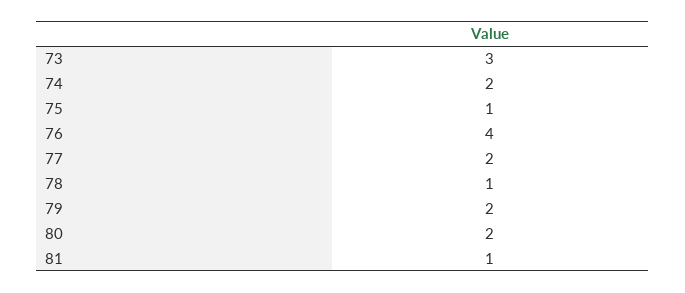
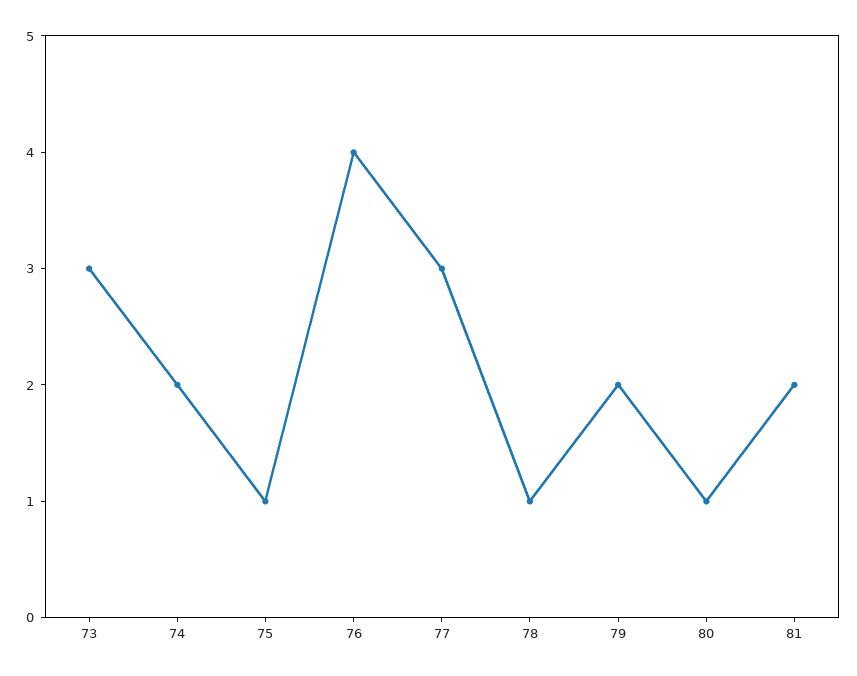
  {
    "73": 3,
    "74": 2,
    "75": 1,
    "76": 4,
-   "77": 2,
+   "77": 3,
    "78": 1,
    "79": 2,
-   "80": 2,
+   "80": 1,
-   "81": 1
+   "81": 2
  }

